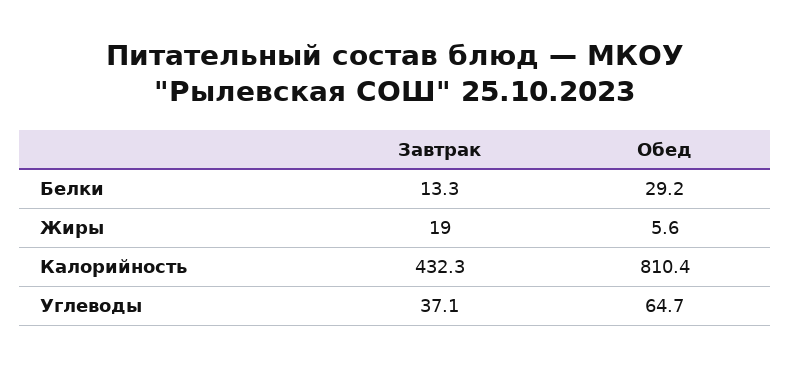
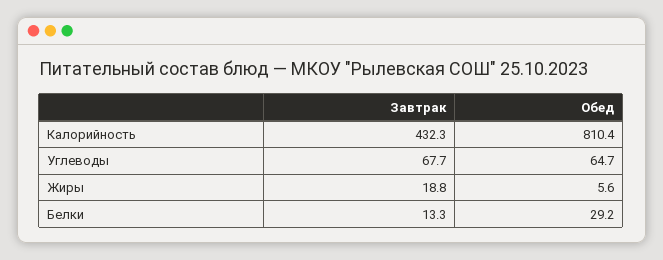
  {
    "Завтрак": {
      "Белки": 13.3,
-     "Жиры": 19,
+     "Жиры": 18.8,
      "Калорийность": 432.3,
-     "Углеводы": 37.1
+     "Углеводы": 67.7
    },
    "Обед": {
      "Белки": 29.2,
      "Жиры": 5.6,
      "Калорийность": 810.4,
      "Углеводы": 64.7
    }
  }

